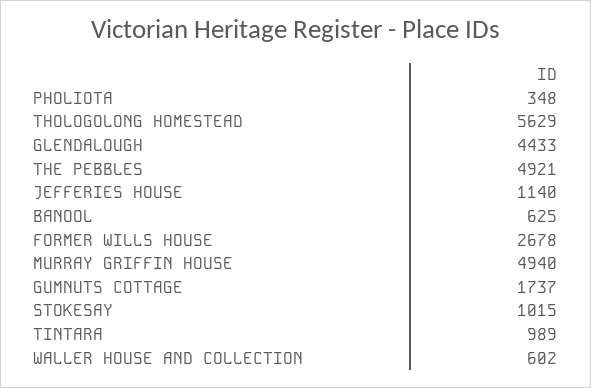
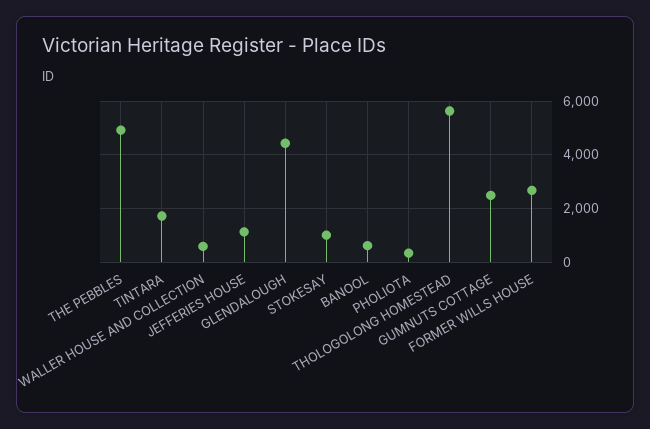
  {
    "PHOLIOTA": 348,
    "THOLOGOLONG HOMESTEAD": 5629,
    "GLENDALOUGH": 4433,
    "THE PEBBLES": 4921,
    "JEFFERIES HOUSE": 1140,
    "BANOOL": 625,
    "FORMER WILLS HOUSE": 2678,
-   "MURRAY GRIFFIN HOUSE": 4940,
-   "GUMNUTS COTTAGE": 1737,
+   "GUMNUTS COTTAGE": 2500,
    "STOKESAY": 1015,
-   "TINTARA": 989,
+   "TINTARA": 1750,
    "WALLER HOUSE AND COLLECTION": 602
  }

